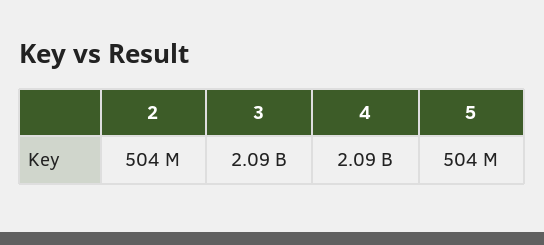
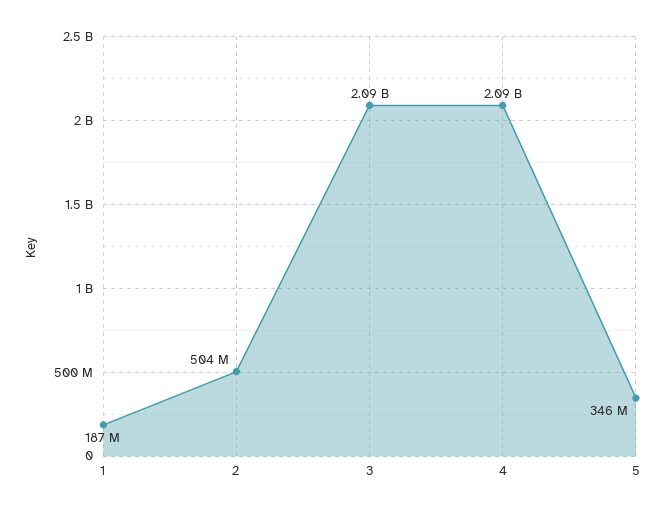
  {
    "2": 504000000,
    "3": 2090000000,
    "4": 2090000000,
-   "5": 504000000
+   "5": 346000000,
+   "1": 187000000
  }

